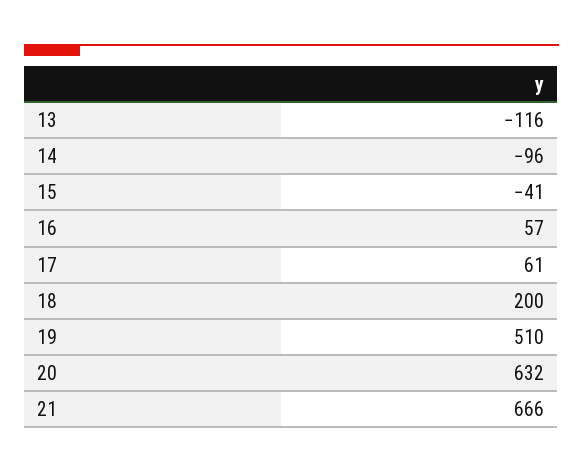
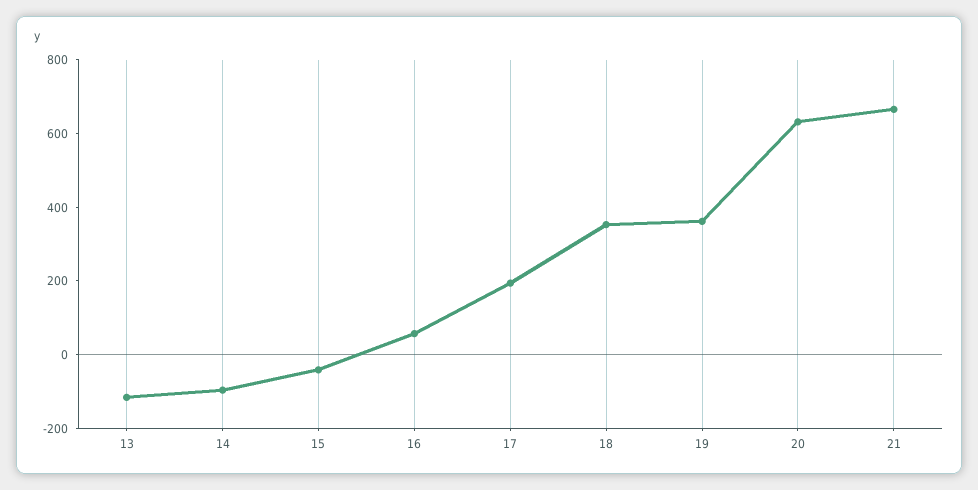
  {
    "13": -116,
    "14": -96,
    "15": -41,
    "16": 57,
-   "17": 61,
+   "17": 200,
-   "18": 200,
+   "18": 350,
-   "19": 510,
+   "19": 350,
    "20": 632,
    "21": 666
  }

